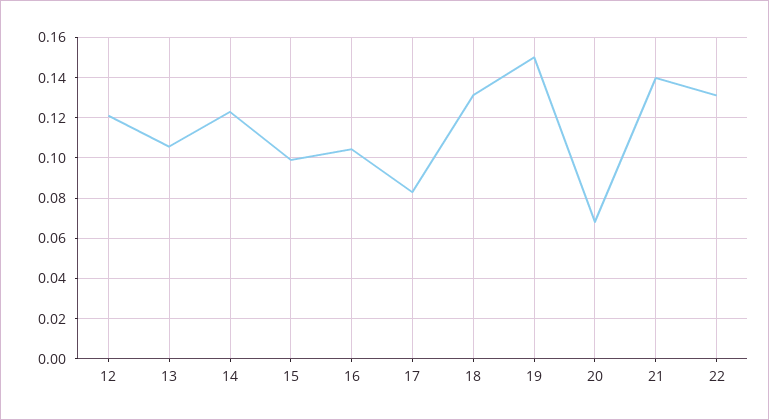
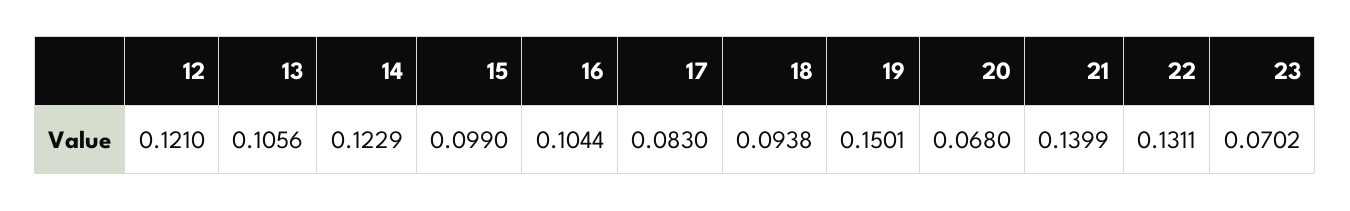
  {
    "12": 0.121,
    "13": 0.1056,
    "14": 0.1229,
    "15": 0.099,
    "16": 0.1044,
    "17": 0.083,
-   "18": 0.13,
+   "18": 0.0938,
    "19": 0.1501,
    "20": 0.068,
    "21": 0.1399,
-   "22": 0.1311
+   "22": 0.1311,
+   "23": 0.0702
  }

